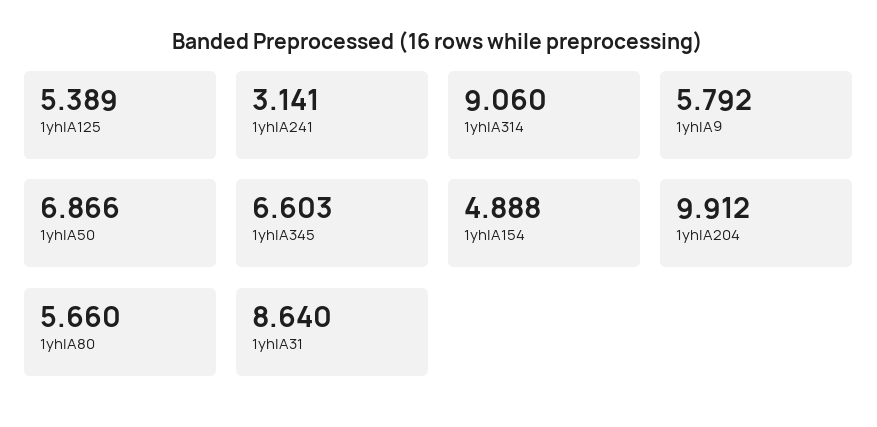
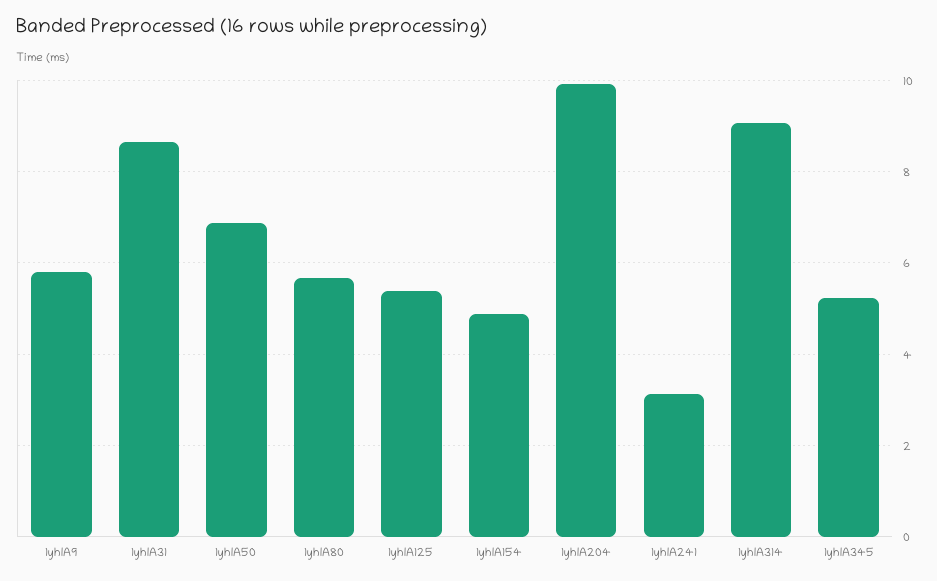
  {
    "1yhlA125": 5.389,
    "1yhlA241": 3.141,
    "1yhlA314": 9.06,
    "1yhlA9": 5.792,
    "1yhlA50": 6.866,
-   "1yhlA345": 6.603,
+   "1yhlA345": 5.2,
    "1yhlA154": 4.888,
    "1yhlA204": 9.912,
    "1yhlA80": 5.66,
    "1yhlA31": 8.64
  }

